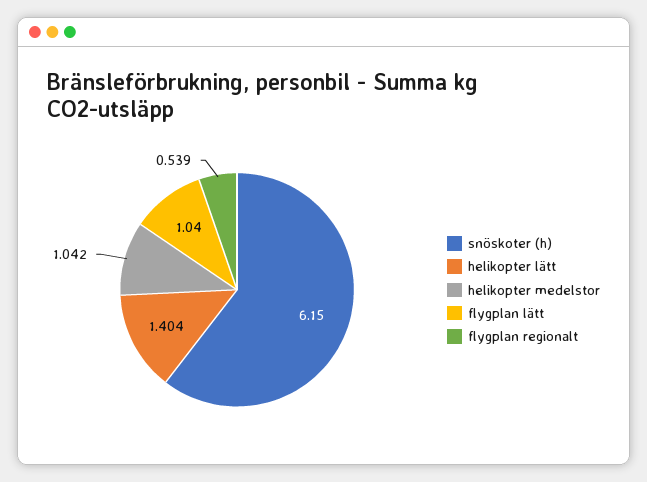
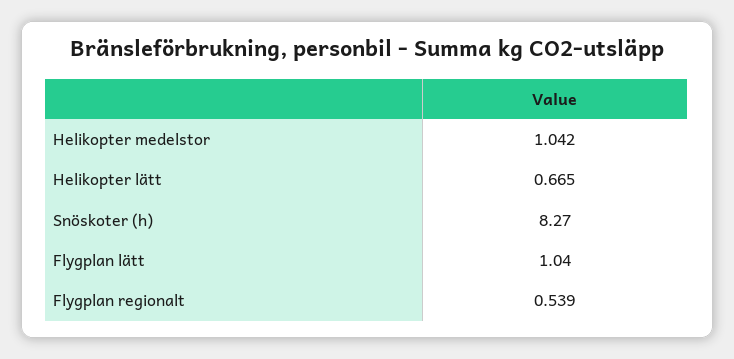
  {
-   "snöskoter (h)": 6.15,
+   "snöskoter (h)": 8.27,
-   "helikopter lätt": 1.404,
+   "helikopter lätt": 0.665,
    "helikopter medelstor": 1.042,
    "flygplan lätt": 1.04,
    "flygplan regionalt": 0.539
  }

